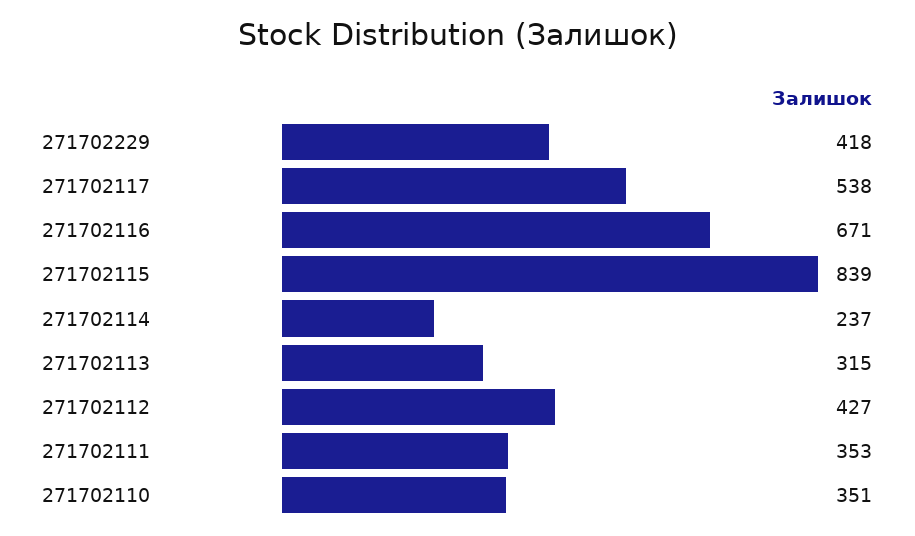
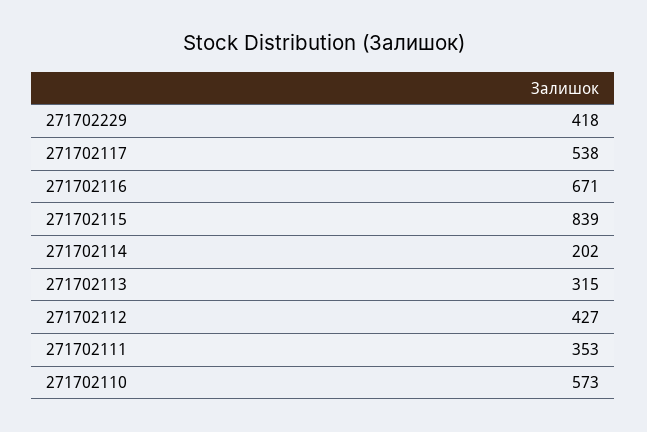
  {
    "271702229": 418,
    "271702117": 538,
    "271702116": 671,
    "271702115": 839,
-   "271702114": 237,
+   "271702114": 202,
    "271702113": 315,
    "271702112": 427,
    "271702111": 353,
-   "271702110": 351
+   "271702110": 573
  }

